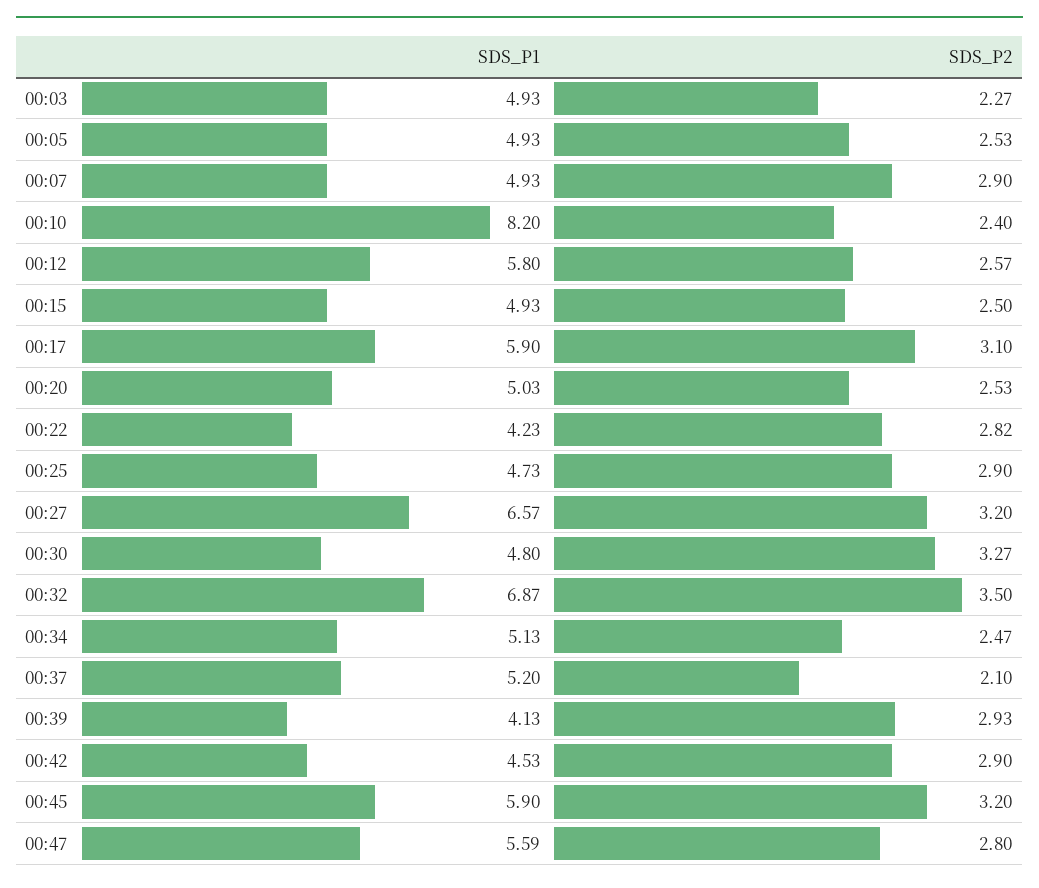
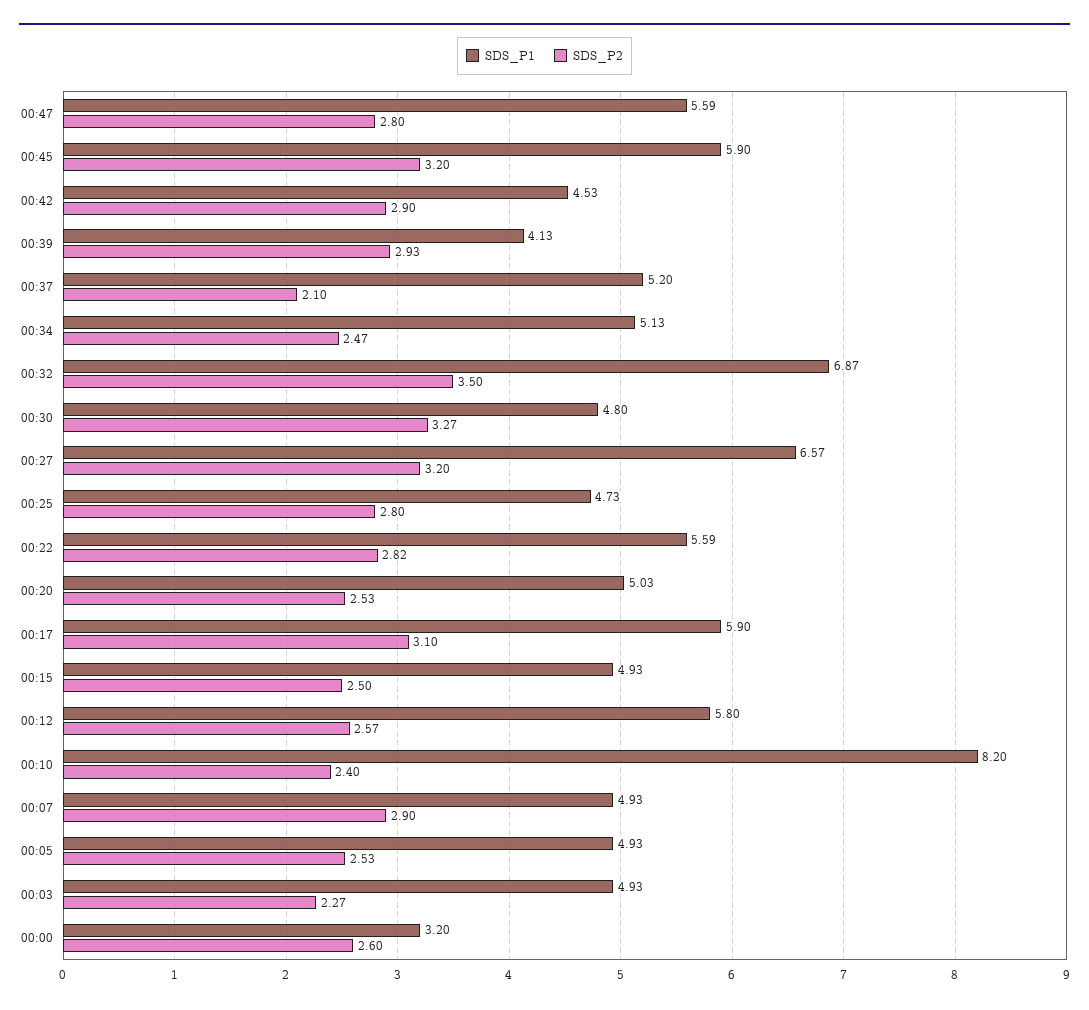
  {
    "SDS_P1": {
      "00:03": 4.93,
      "00:05": 4.93,
      "00:07": 4.93,
      "00:10": 8.2,
      "00:12": 5.8,
      "00:15": 4.93,
      "00:17": 5.9,
      "00:20": 5.03,
-     "00:22": 4.23,
+     "00:22": 5.59,
      "00:25": 4.73,
      "00:27": 6.57,
      "00:30": 4.8,
      "00:32": 6.87,
      "00:34": 5.13,
      "00:37": 5.2,
      "00:39": 4.13,
      "00:42": 4.53,
      "00:45": 5.9,
-     "00:47": 5.59
+     "00:47": 5.59,
+     "00:00": 3.2
    },
    "SDS_P2": {
      "00:03": 2.27,
      "00:05": 2.53,
      "00:07": 2.9,
      "00:10": 2.4,
      "00:12": 2.57,
      "00:15": 2.5,
      "00:17": 3.1,
      "00:20": 2.53,
      "00:22": 2.82,
-     "00:25": 2.9,
+     "00:25": 2.8,
      "00:27": 3.2,
      "00:30": 3.27,
      "00:32": 3.5,
      "00:34": 2.47,
      "00:37": 2.1,
      "00:39": 2.93,
      "00:42": 2.9,
      "00:45": 3.2,
-     "00:47": 2.8
+     "00:47": 2.8,
+     "00:00": 2.6
    }
  }

